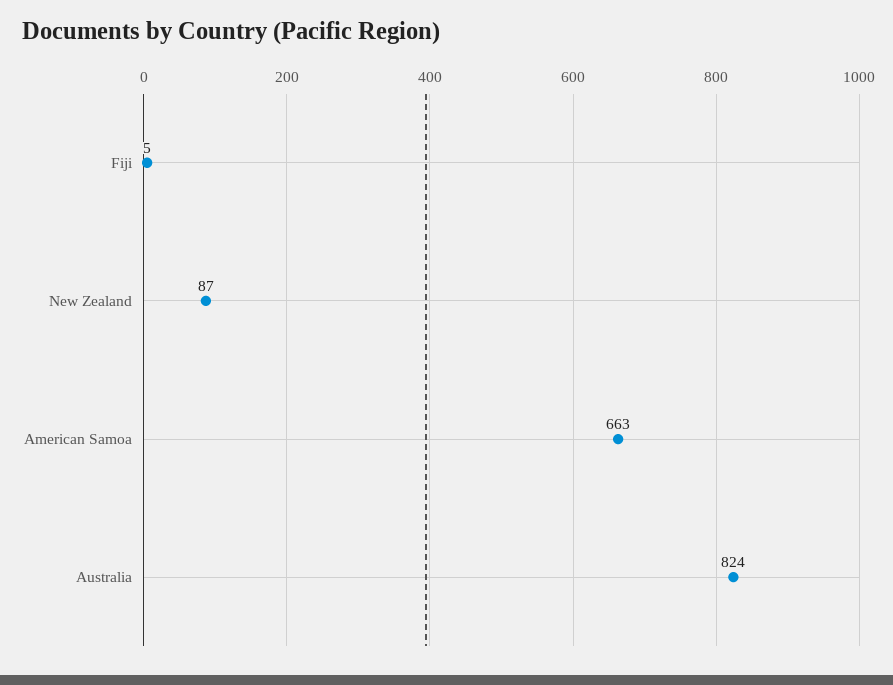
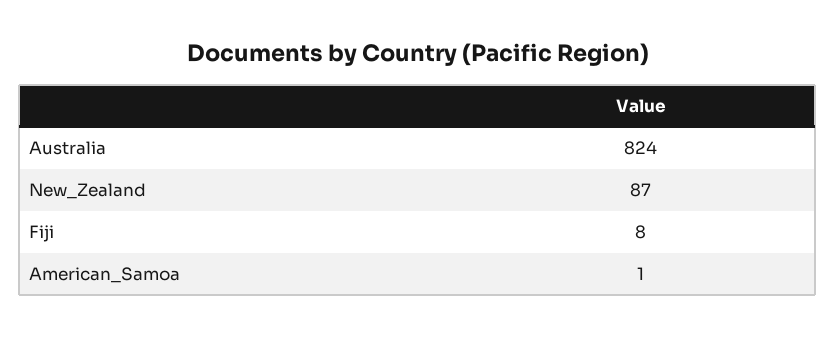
  {
-   "Fiji": 5,
+   "Fiji": 8,
    "New Zealand": 87,
-   "American Samoa": 663,
+   "American Samoa": 1,
    "Australia": 824
  }

